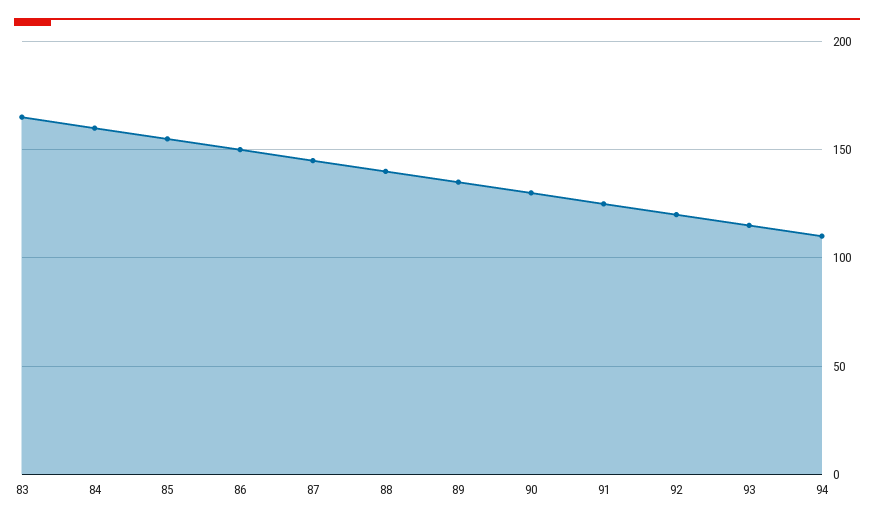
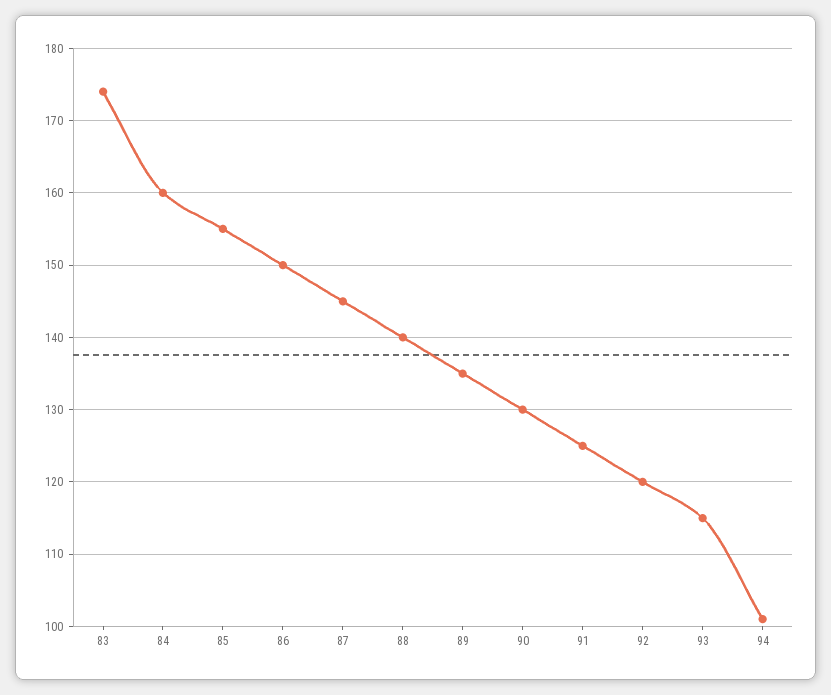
  {
-   "83": 165,
+   "83": 174,
    "84": 160,
    "85": 155,
    "86": 150,
    "87": 145,
    "88": 140,
    "89": 135,
    "90": 130,
    "91": 125,
    "92": 120,
    "93": 115,
-   "94": 110
+   "94": 101
  }

